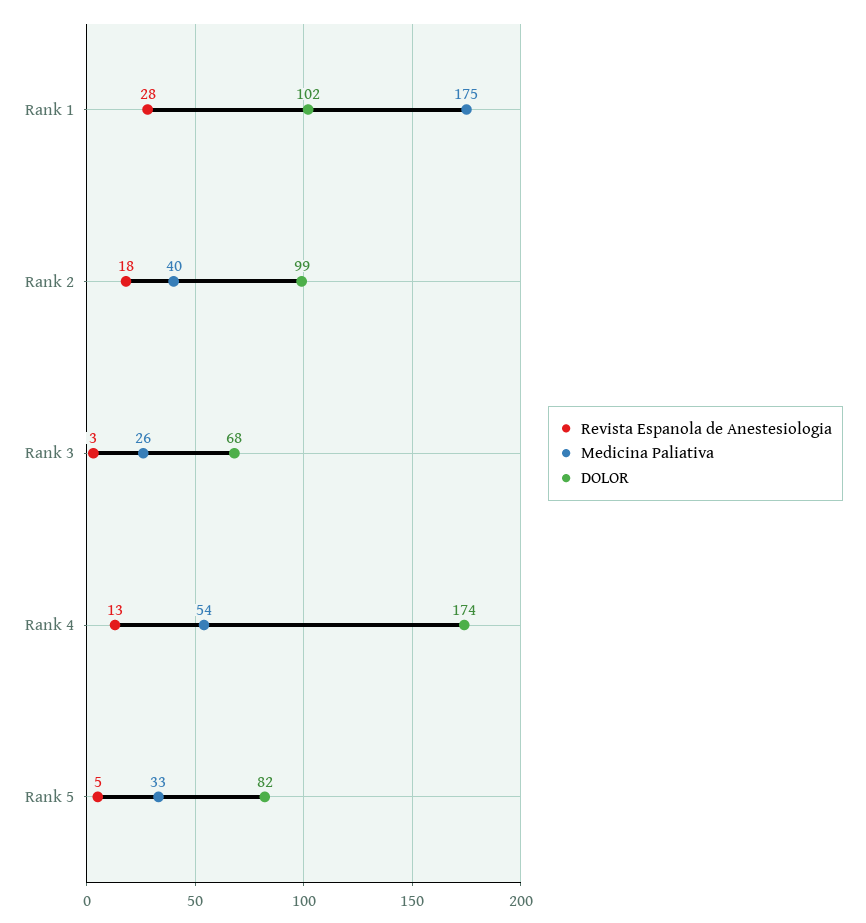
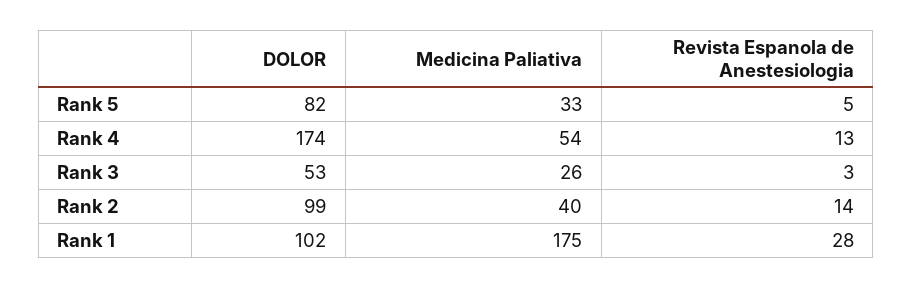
  {
    "Revista Espanola de Anestesiologia": {
      "Rank 1": 28,
-     "Rank 2": 18,
+     "Rank 2": 14,
      "Rank 3": 3,
      "Rank 4": 13,
      "Rank 5": 5
    },
    "Medicina Paliativa": {
      "Rank 1": 175,
      "Rank 2": 40,
      "Rank 3": 26,
      "Rank 4": 54,
      "Rank 5": 33
    },
    "DOLOR": {
      "Rank 1": 102,
      "Rank 2": 99,
-     "Rank 3": 68,
+     "Rank 3": 53,
      "Rank 4": 174,
      "Rank 5": 82
    }
  }

